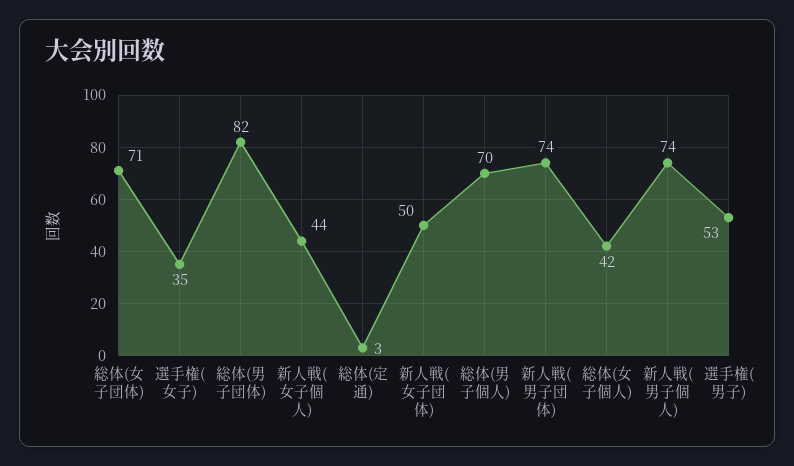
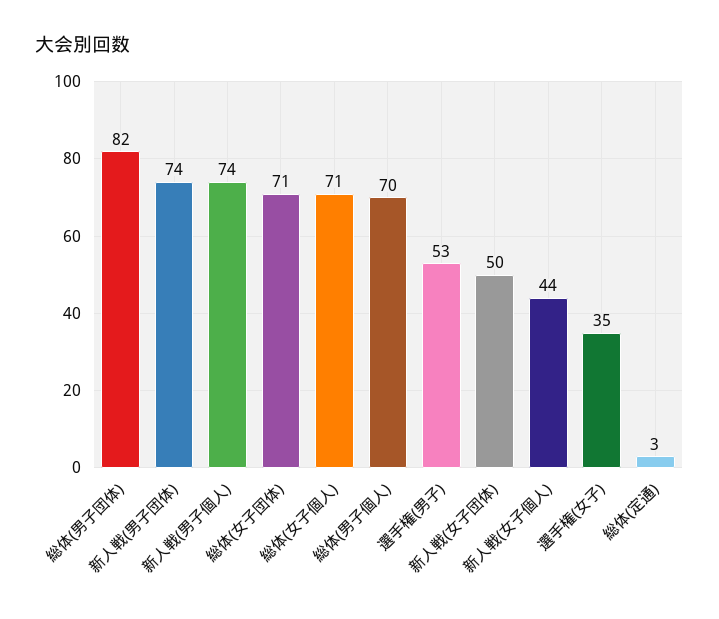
  {
    "総体(女子団体)": 71,
    "選手権(女子)": 35,
    "総体(男子団体)": 82,
    "新人戦(女子個人)": 44,
    "総体(定通)": 3,
    "新人戦(女子団体)": 50,
    "総体(男子個人)": 70,
    "新人戦(男子団体)": 74,
-   "総体(女子個人)": 42,
+   "総体(女子個人)": 71,
    "新人戦(男子個人)": 74,
    "選手権(男子)": 53
  }

